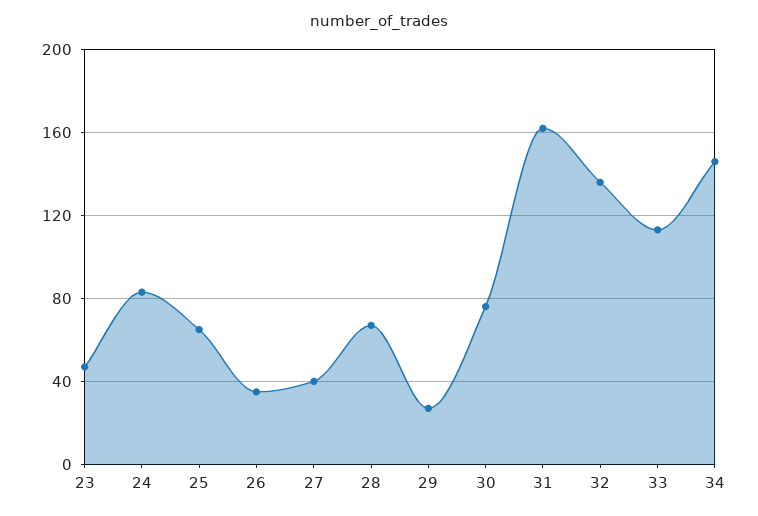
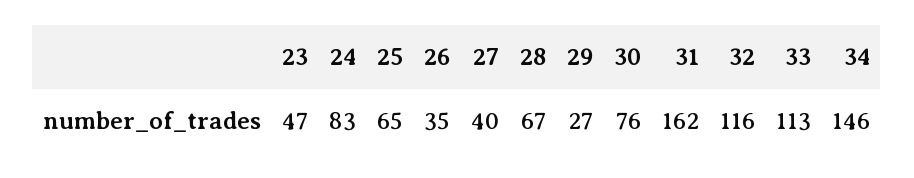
  {
    "23": 47,
    "24": 83,
    "25": 65,
    "26": 35,
    "27": 40,
    "28": 67,
    "29": 27,
    "30": 76,
    "31": 162,
-   "32": 135,
+   "32": 116,
    "33": 113,
    "34": 146
  }

